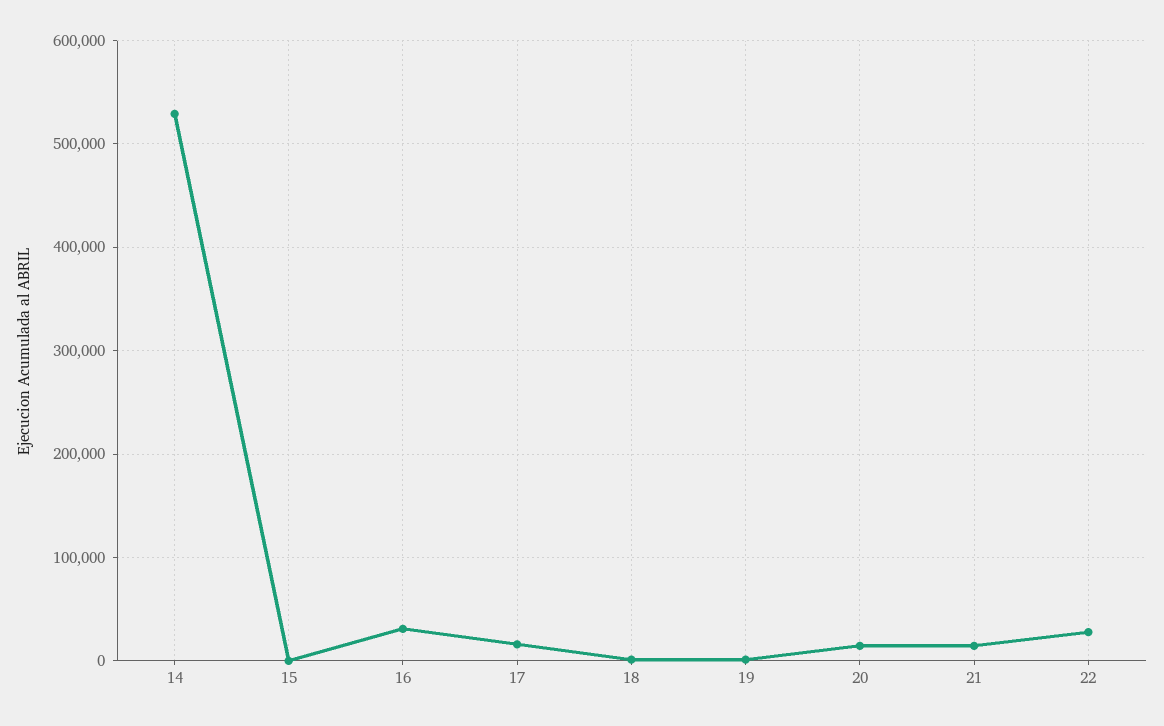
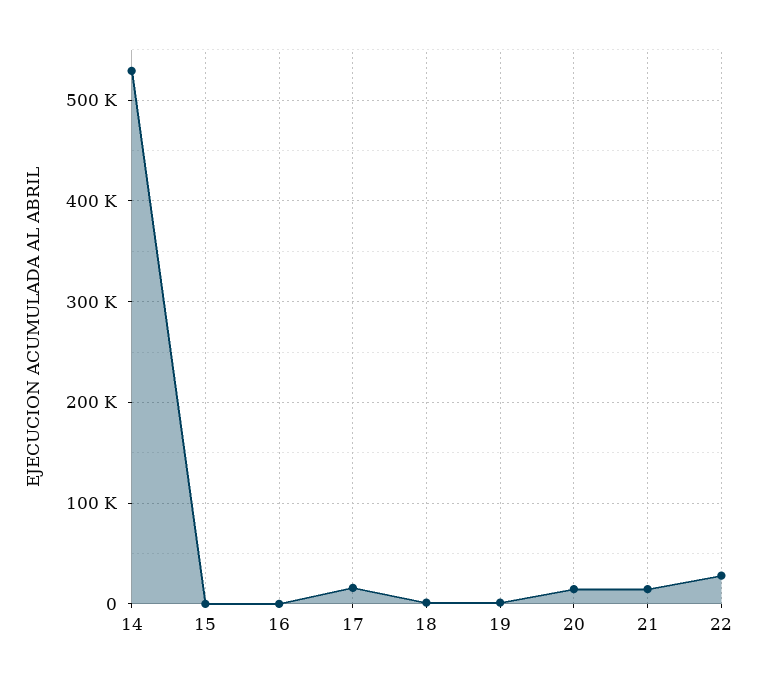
  {
    "14": 530000,
    "15": 0,
-   "16": 30000,
+   "16": 0,
    "17": 20000,
    "18": 0,
    "19": 0,
    "20": 10000,
    "21": 10000,
    "22": 30000
  }

